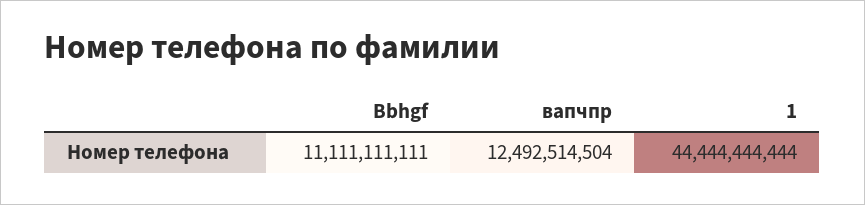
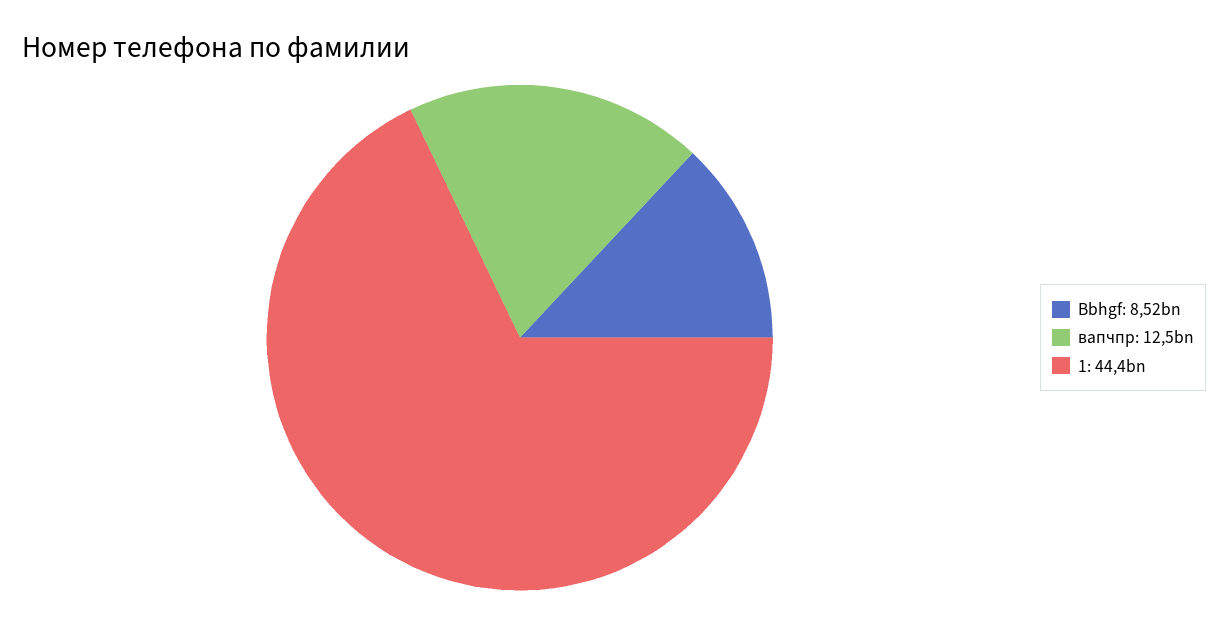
  {
-   "Bbhgf": 11111111111,
+   "Bbhgf": 8520000000,
    "вапчпр": 12492514504,
    "1": 44444444444
  }

